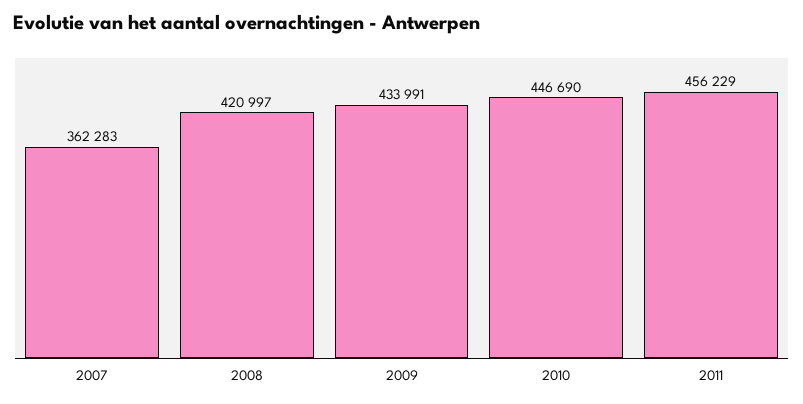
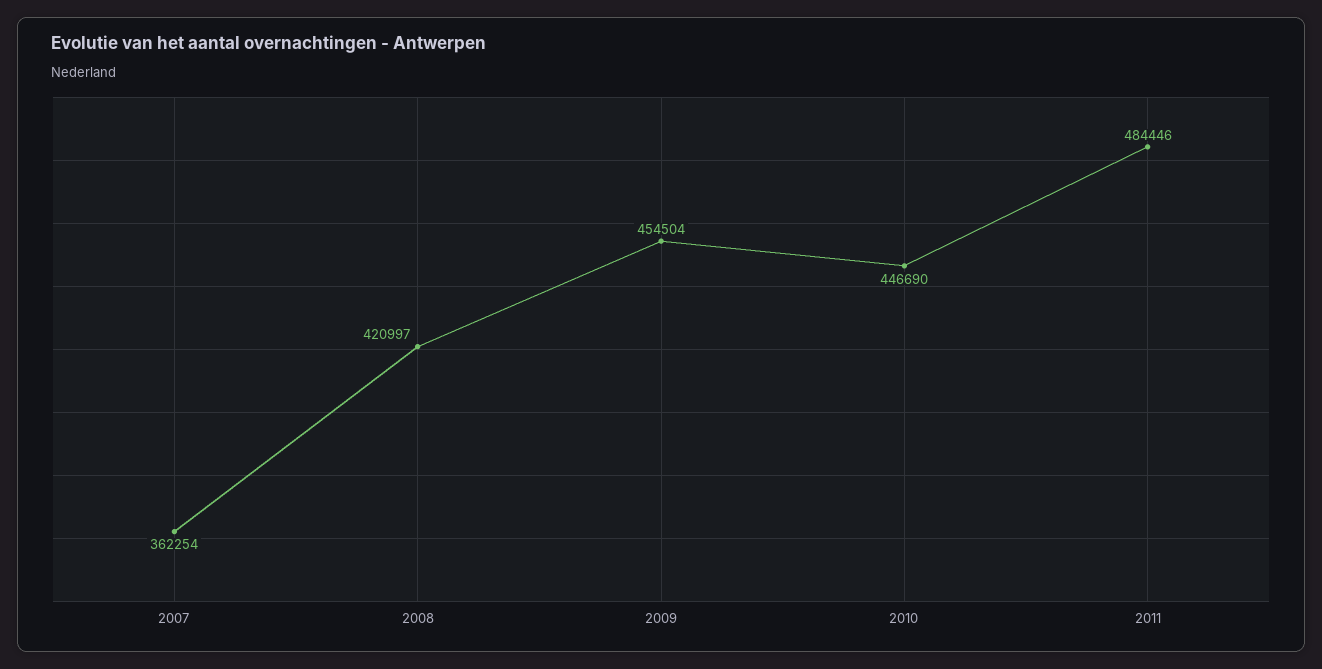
  {
-   "2007": 362283,
+   "2007": 362254,
    "2008": 420997,
-   "2009": 433991,
+   "2009": 454504,
    "2010": 446690,
-   "2011": 456229
+   "2011": 484446
  }

